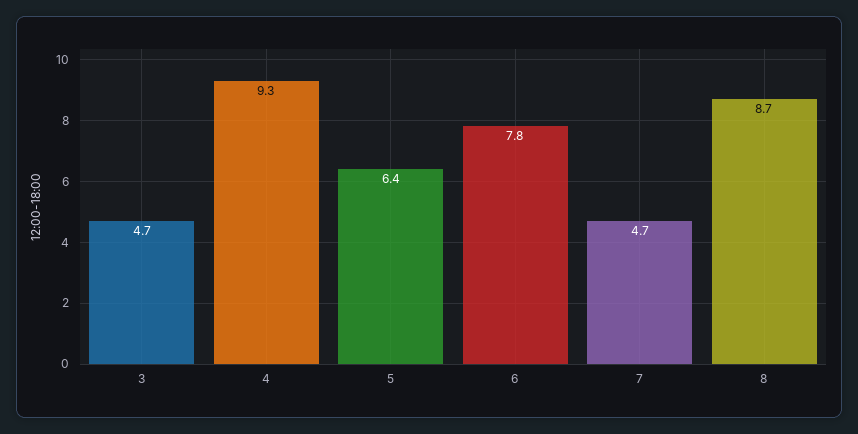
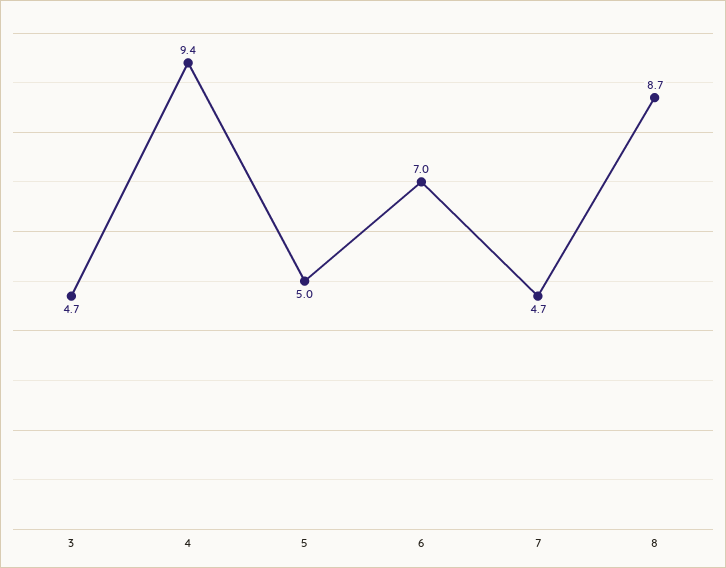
  {
    "3": 4.7,
-   "4": 9.3,
+   "4": 9.4,
-   "5": 6.4,
+   "5": 5,
-   "6": 7.8,
+   "6": 7,
    "7": 4.7,
    "8": 8.7
  }

